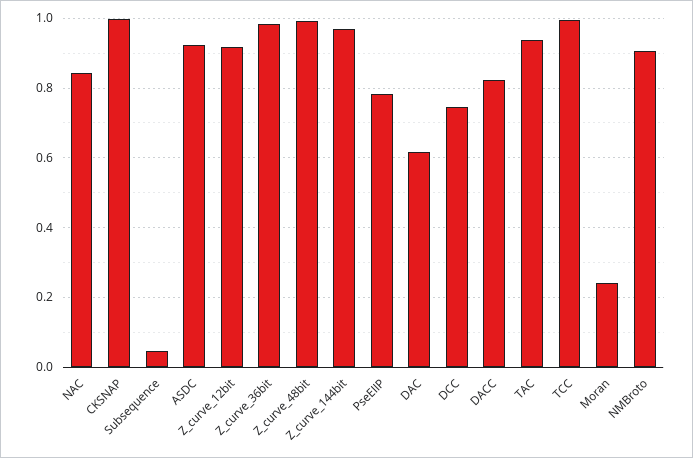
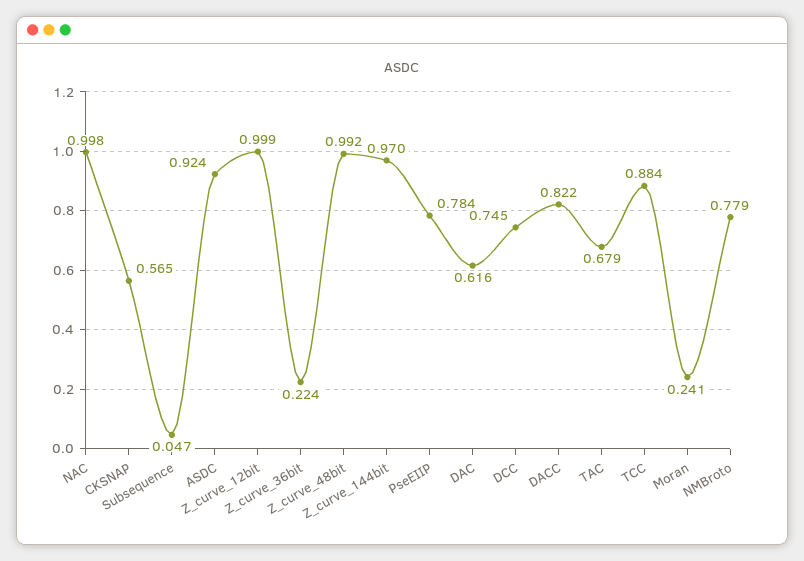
  {
-   "NAC": 0.84,
+   "NAC": 0.998,
-   "CKSNAP": 1,
+   "CKSNAP": 0.565,
    "Subsequence": 0.047,
    "ASDC": 0.924,
-   "Z_curve_12bit": 0.92,
+   "Z_curve_12bit": 0.999,
-   "Z_curve_36bit": 0.98,
+   "Z_curve_36bit": 0.224,
    "Z_curve_48bit": 0.992,
    "Z_curve_144bit": 0.97,
    "PseEIIP": 0.784,
    "DAC": 0.616,
    "DCC": 0.745,
    "DACC": 0.822,
-   "TAC": 0.94,
+   "TAC": 0.679,
-   "TCC": 1,
+   "TCC": 0.884,
    "Moran": 0.241,
-   "NMBroto": 0.9
+   "NMBroto": 0.779
  }

